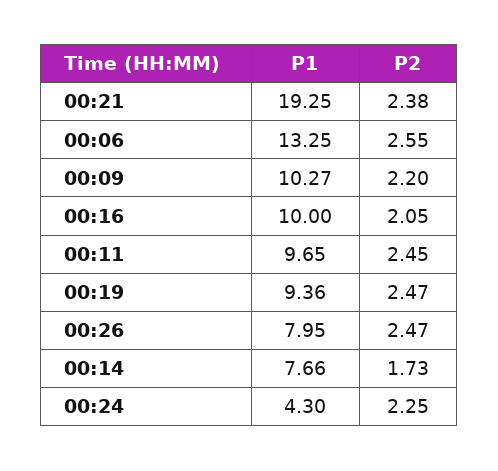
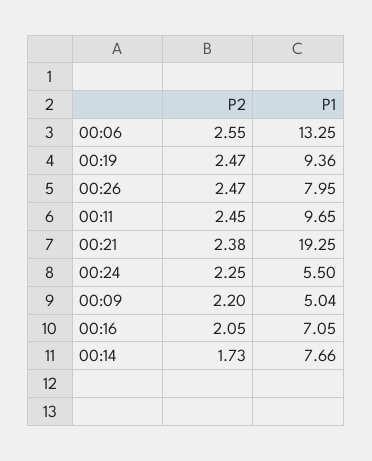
  {
    "P1": {
      "00:21": 19.25,
      "00:06": 13.25,
-     "00:09": 10.27,
+     "00:09": 5.04,
-     "00:16": 10,
+     "00:16": 7.05,
      "00:11": 9.65,
      "00:19": 9.36,
      "00:26": 7.95,
      "00:14": 7.66,
-     "00:24": 4.3
+     "00:24": 5.5
    },
    "P2": {
      "00:21": 2.38,
      "00:06": 2.55,
      "00:09": 2.2,
      "00:16": 2.05,
      "00:11": 2.45,
      "00:19": 2.47,
      "00:26": 2.47,
      "00:14": 1.73,
      "00:24": 2.25
    }
  }

